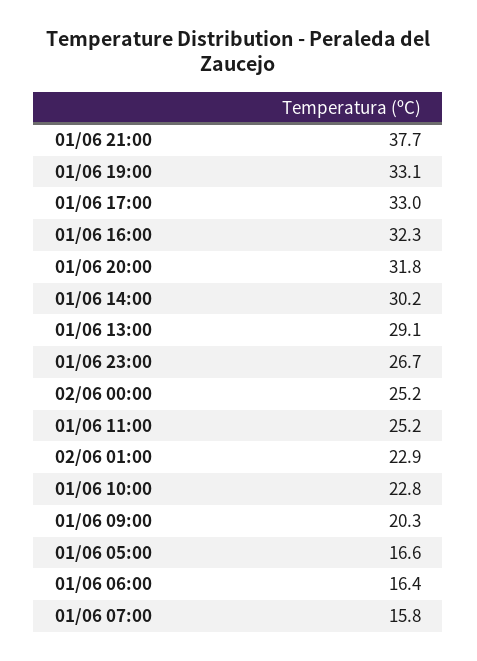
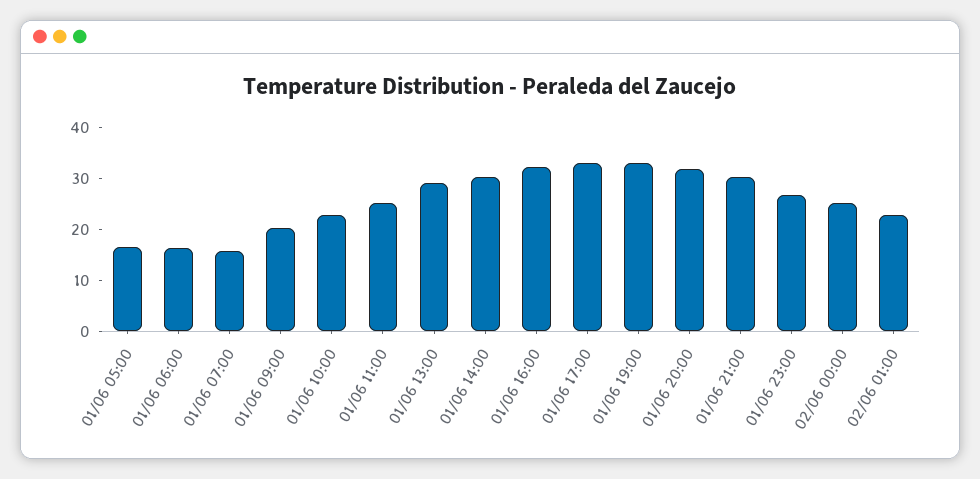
  {
-   "01/06 21:00": 37.7,
+   "01/06 21:00": 30,
    "01/06 19:00": 33.1,
    "01/06 17:00": 33,
    "01/06 16:00": 32.3,
    "01/06 20:00": 31.8,
    "01/06 14:00": 30.2,
    "01/06 13:00": 29.1,
    "01/06 23:00": 26.7,
    "02/06 00:00": 25.2,
    "01/06 11:00": 25.2,
    "02/06 01:00": 22.9,
    "01/06 10:00": 22.8,
    "01/06 09:00": 20.3,
    "01/06 05:00": 16.6,
    "01/06 06:00": 16.4,
    "01/06 07:00": 15.8
  }

